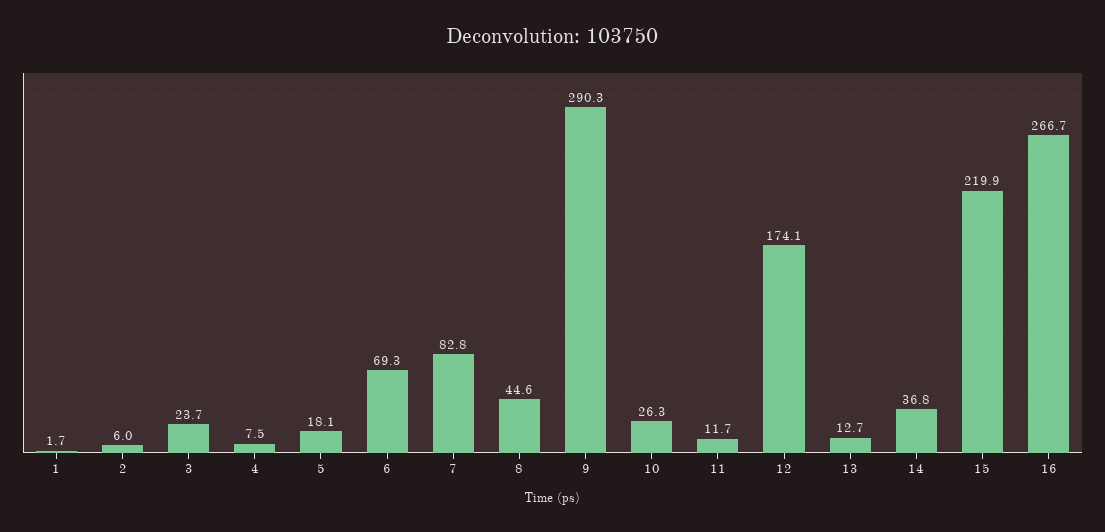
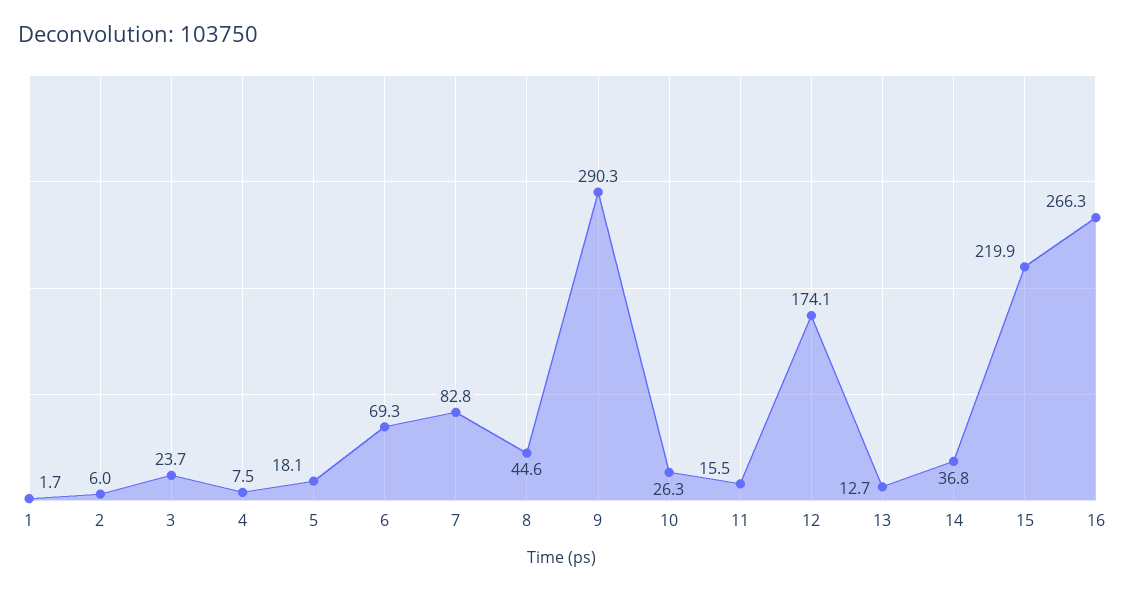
  {
    "1": 1.7,
    "2": 6,
    "3": 23.7,
    "4": 7.5,
    "5": 18.1,
    "6": 69.3,
    "7": 82.8,
    "8": 44.6,
    "9": 290.3,
    "10": 26.3,
-   "11": 11.7,
+   "11": 15.5,
    "12": 174.1,
    "13": 12.7,
    "14": 36.8,
    "15": 219.9,
-   "16": 266.7
+   "16": 266.3
  }

